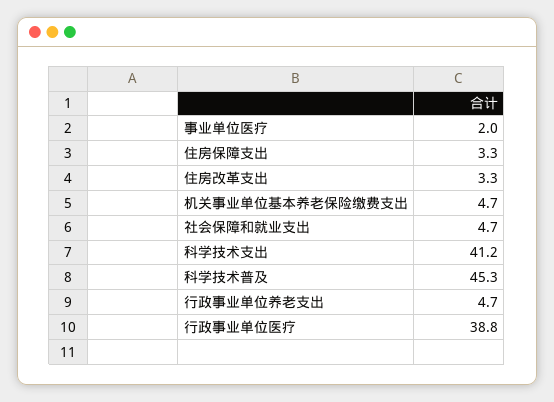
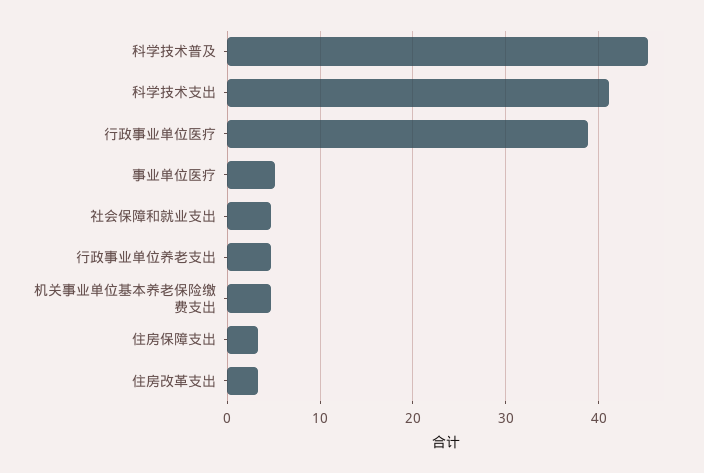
  {
-   "事业单位医疗": 2,
+   "事业单位医疗": 5,
    "住房保障支出": 3.3,
    "住房改革支出": 3.3,
    "机关事业单位基本养老保险缴费支出": 4.7,
    "社会保障和就业支出": 4.7,
    "科学技术支出": 41.2,
    "科学技术普及": 45.3,
    "行政事业单位养老支出": 4.7,
    "行政事业单位医疗": 38.8
  }

